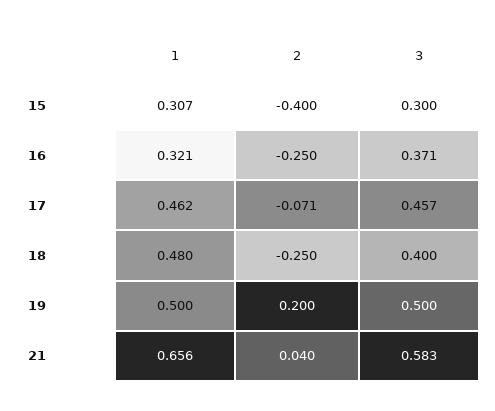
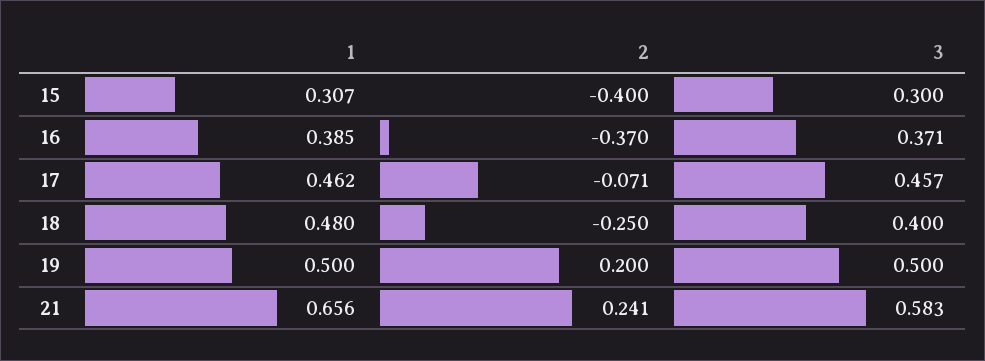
  {
    "1": {
      "15": 0.307,
-     "16": 0.321,
+     "16": 0.385,
      "17": 0.462,
      "18": 0.48,
      "19": 0.5,
      "21": 0.656
    },
    "2": {
      "15": -0.4,
-     "16": -0.25,
+     "16": -0.37,
      "17": -0.071,
      "18": -0.25,
      "19": 0.2,
-     "21": 0.04
+     "21": 0.241
    },
    "3": {
      "15": 0.3,
      "16": 0.371,
      "17": 0.457,
      "18": 0.4,
      "19": 0.5,
      "21": 0.583
    }
  }

